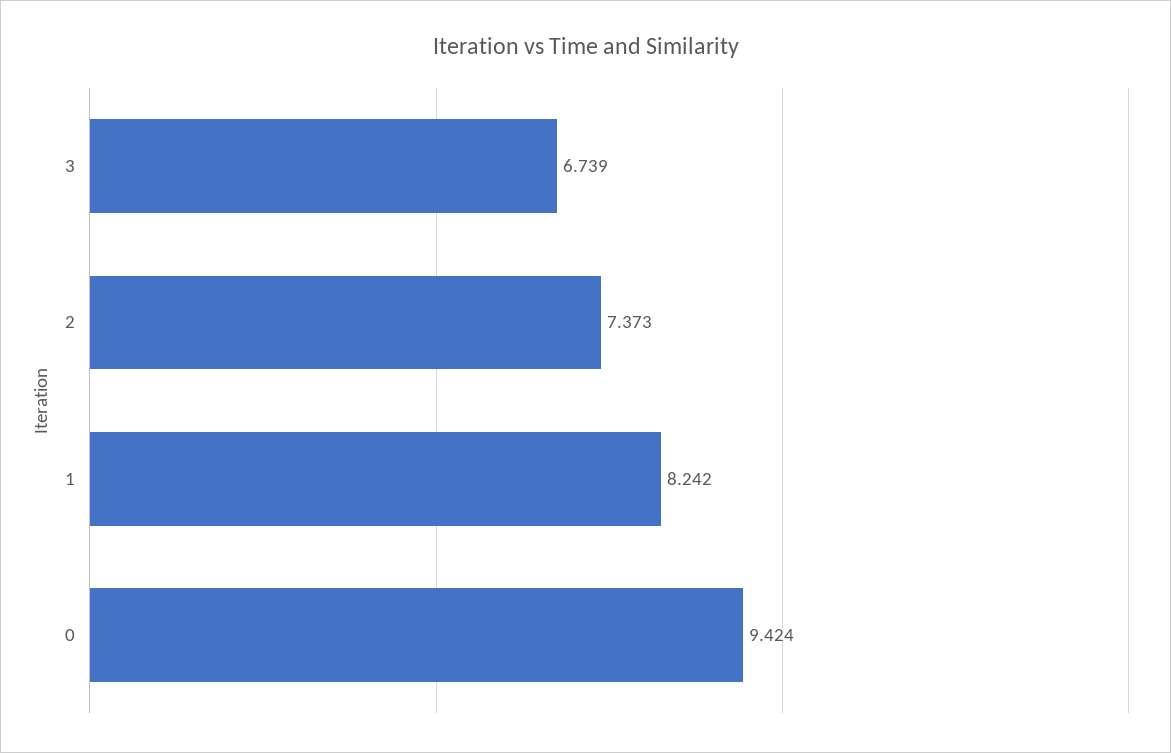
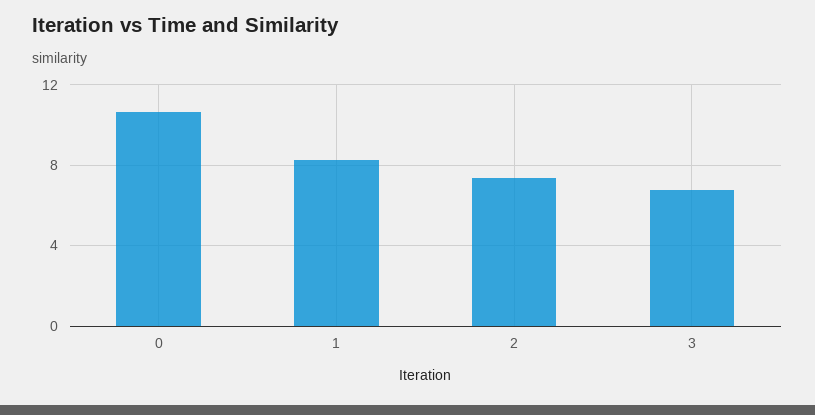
  {
    "3": 6.739,
    "2": 7.373,
    "1": 8.242,
-   "0": 9.424
+   "0": 10.5
  }

